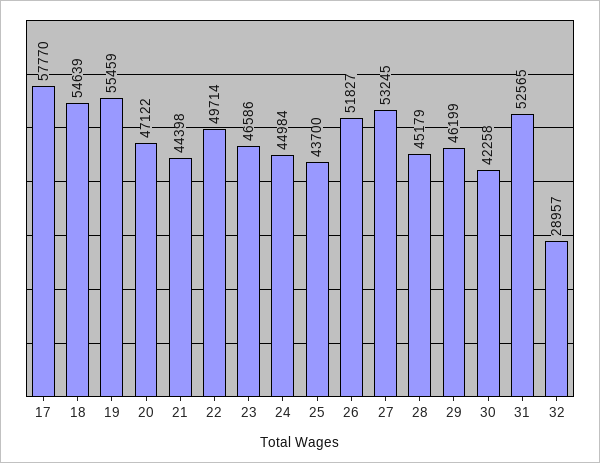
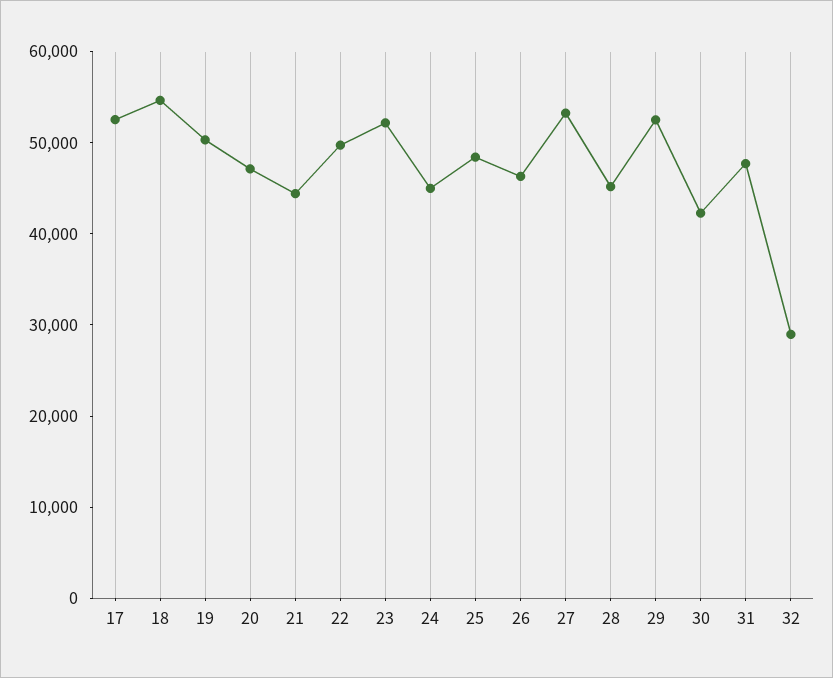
  {
-   "17": 57770,
+   "17": 52000,
    "18": 54639,
-   "19": 55459,
+   "19": 50000,
    "20": 47122,
    "21": 44398,
    "22": 49714,
-   "23": 46586,
+   "23": 52000,
    "24": 44984,
-   "25": 43700,
+   "25": 48000,
-   "26": 51827,
+   "26": 46000,
    "27": 53245,
    "28": 45179,
-   "29": 46199,
+   "29": 52000,
    "30": 42258,
-   "31": 52565,
+   "31": 48000,
    "32": 28957
  }

